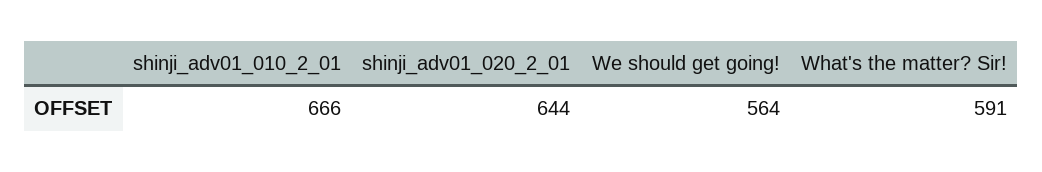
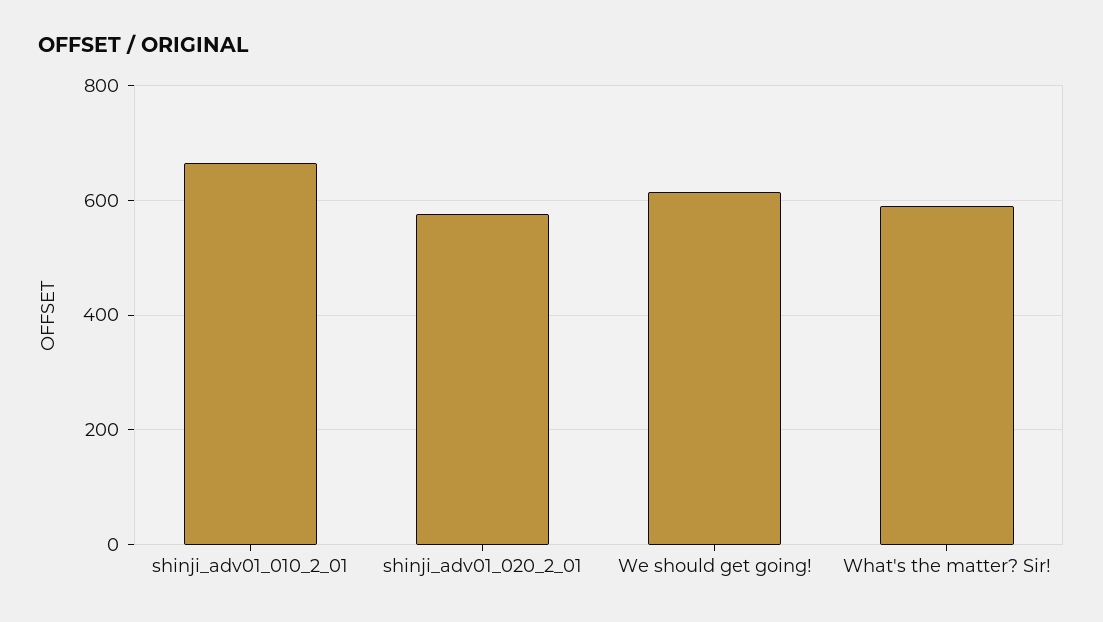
  {
    "shinji_adv01_010_2_01": 666,
-   "shinji_adv01_020_2_01": 644,
+   "shinji_adv01_020_2_01": 580,
-   "We should get going!": 564,
+   "We should get going!": 620,
    "What's the matter? Sir!": 591
  }

